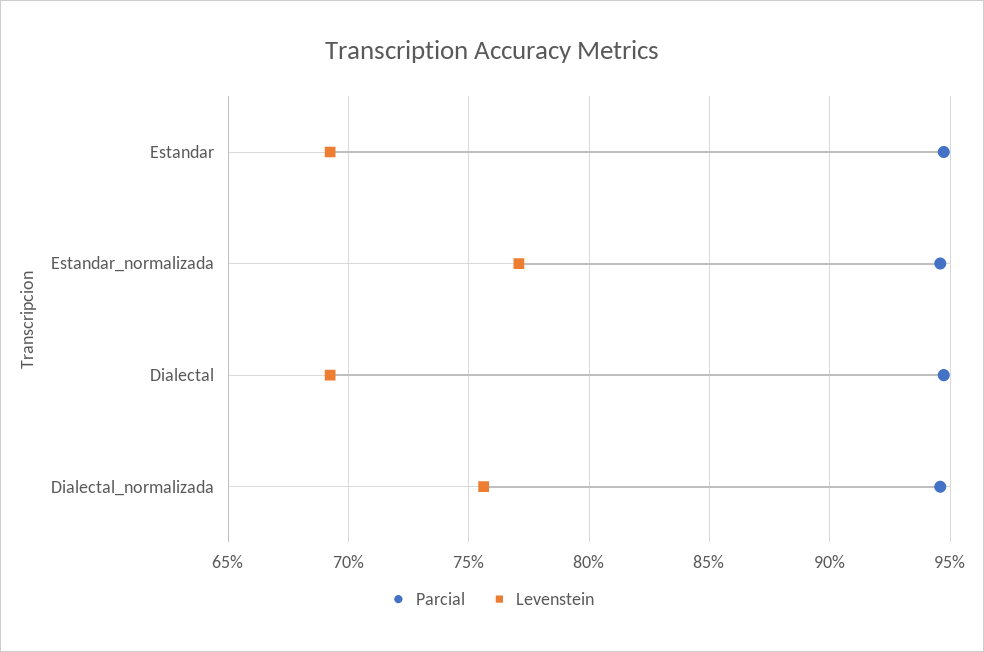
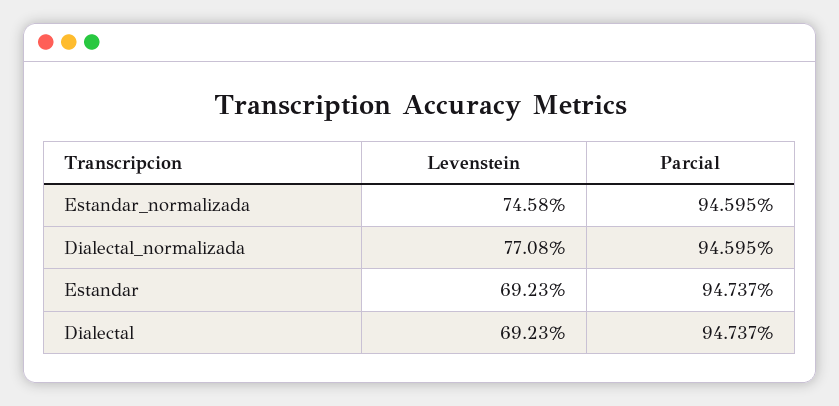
  {
    "Parcial": {
      "Estandar": 94.737,
      "Estandar_normalizada": 94.595,
      "Dialectal": 94.737,
      "Dialectal_normalizada": 94.595
    },
    "Levenstein": {
      "Estandar": 69.23,
-     "Estandar_normalizada": 77,
+     "Estandar_normalizada": 74.58,
      "Dialectal": 69.23,
-     "Dialectal_normalizada": 75.5
+     "Dialectal_normalizada": 77.08
    }
  }

